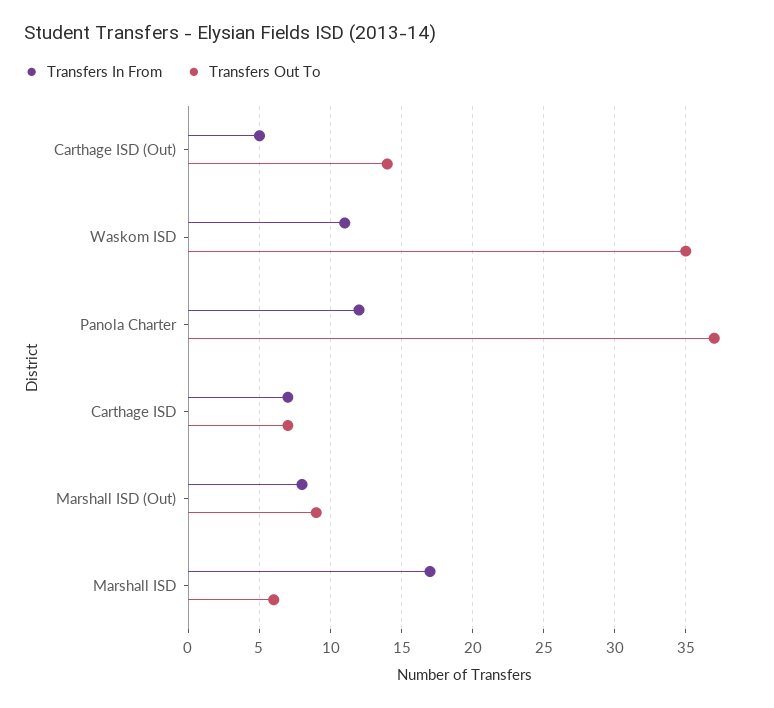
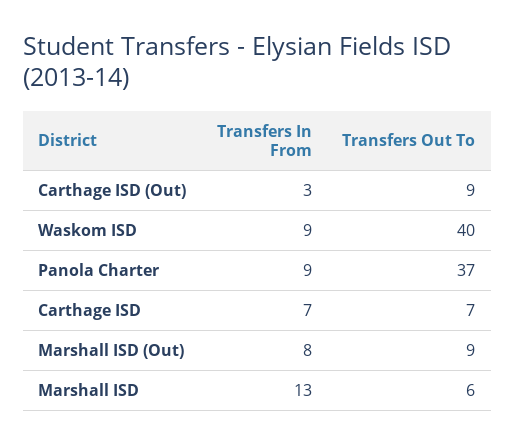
  {
    "Transfers In From": {
-     "Carthage ISD (Out)": 5,
+     "Carthage ISD (Out)": 3,
-     "Waskom ISD": 11,
+     "Waskom ISD": 9,
-     "Panola Charter": 12,
+     "Panola Charter": 9,
      "Carthage ISD": 7,
      "Marshall ISD (Out)": 8,
-     "Marshall ISD": 17
+     "Marshall ISD": 13
    },
    "Transfers Out To": {
-     "Carthage ISD (Out)": 14,
+     "Carthage ISD (Out)": 9,
-     "Waskom ISD": 35,
+     "Waskom ISD": 40,
      "Panola Charter": 37,
      "Carthage ISD": 7,
      "Marshall ISD (Out)": 9,
      "Marshall ISD": 6
    }
  }

